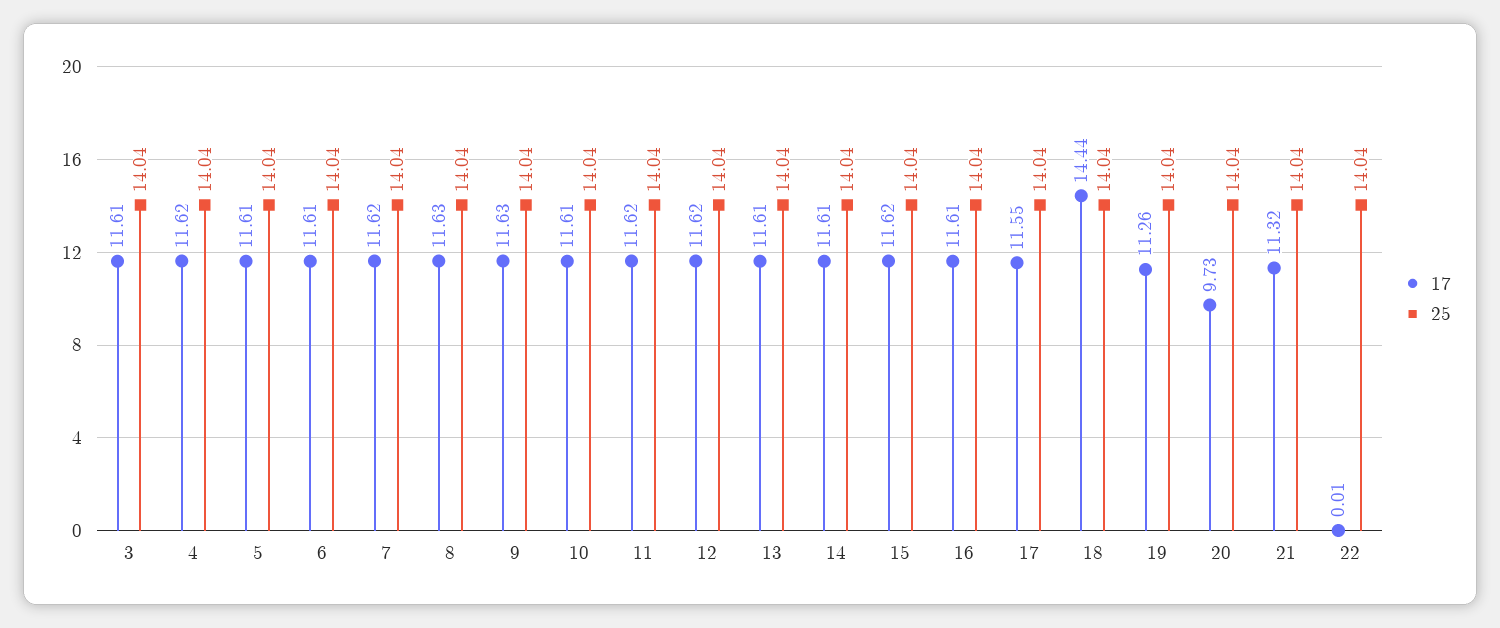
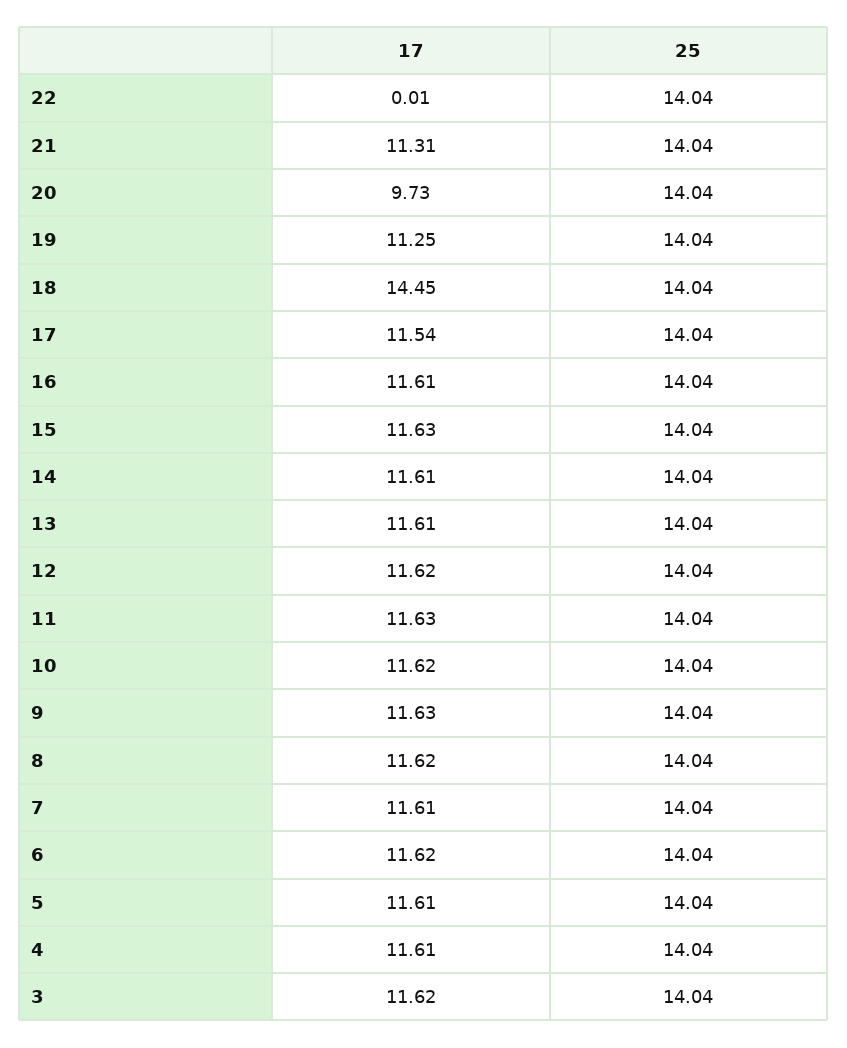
  {
    "17": {
-     "3": 11.61,
+     "3": 11.62,
-     "4": 11.62,
+     "4": 11.61,
      "5": 11.61,
-     "6": 11.61,
+     "6": 11.62,
-     "7": 11.62,
+     "7": 11.61,
-     "8": 11.63,
+     "8": 11.62,
      "9": 11.63,
-     "10": 11.61,
+     "10": 11.62,
-     "11": 11.62,
+     "11": 11.63,
      "12": 11.62,
      "13": 11.61,
      "14": 11.61,
-     "15": 11.62,
+     "15": 11.63,
      "16": 11.61,
-     "17": 11.55,
+     "17": 11.54,
-     "18": 14.44,
+     "18": 14.45,
-     "19": 11.26,
+     "19": 11.25,
      "20": 9.73,
-     "21": 11.32,
+     "21": 11.31,
      "22": 0.01
    },
    "25": {
      "3": 14.04,
      "4": 14.04,
      "5": 14.04,
      "6": 14.04,
      "7": 14.04,
      "8": 14.04,
      "9": 14.04,
      "10": 14.04,
      "11": 14.04,
      "12": 14.04,
      "13": 14.04,
      "14": 14.04,
      "15": 14.04,
      "16": 14.04,
      "17": 14.04,
      "18": 14.04,
      "19": 14.04,
      "20": 14.04,
      "21": 14.04,
      "22": 14.04
    }
  }

